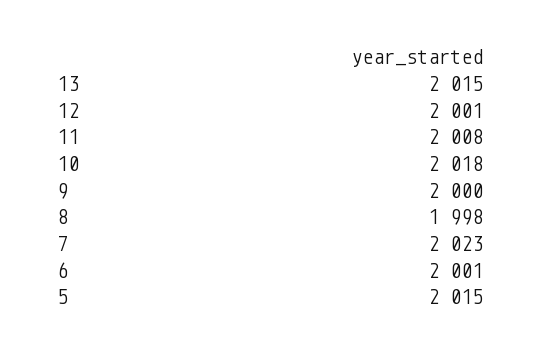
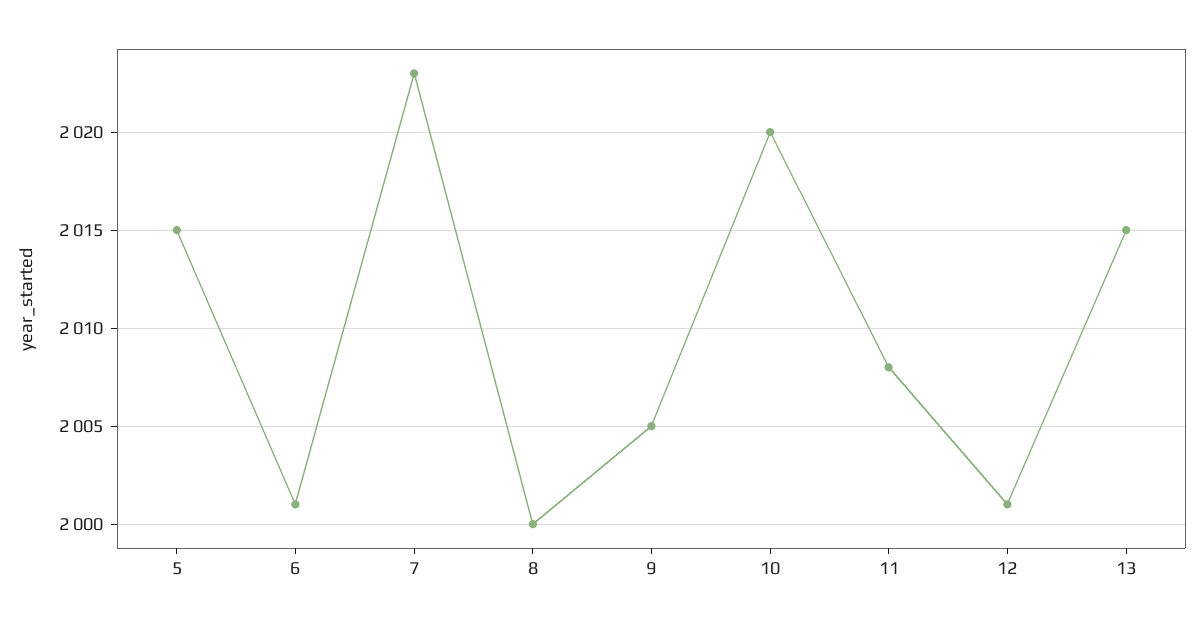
  {
    "13": 2015,
    "12": 2001,
    "11": 2008,
-   "10": 2018,
+   "10": 2020,
-   "9": 2000,
+   "9": 2005,
-   "8": 1998,
+   "8": 2000,
    "7": 2023,
    "6": 2001,
    "5": 2015
  }

